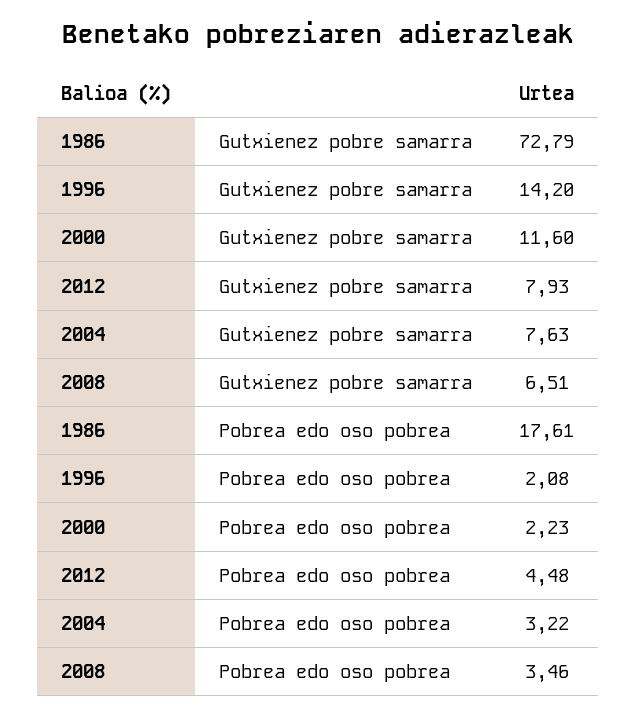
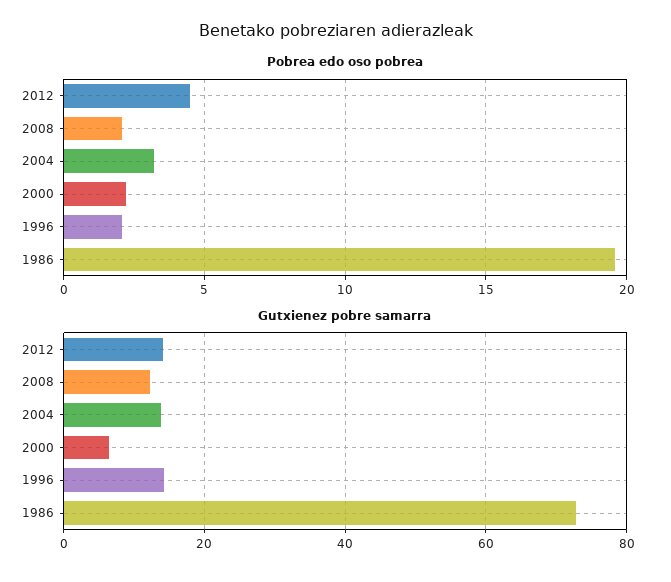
  {
    "Gutxienez pobre samarra": {
      "1986": 72.79,
      "1996": 14.2,
-     "2000": 11.6,
+     "2000": 6,
-     "2012": 7.93,
+     "2012": 14,
-     "2004": 7.63,
+     "2004": 14,
-     "2008": 6.51
+     "2008": 12
    },
    "Pobrea edo oso pobrea": {
-     "1986": 17.61,
+     "1986": 19.5,
      "1996": 2.08,
      "2000": 2.23,
      "2012": 4.48,
      "2004": 3.22,
-     "2008": 3.46
+     "2008": 2
    }
  }

